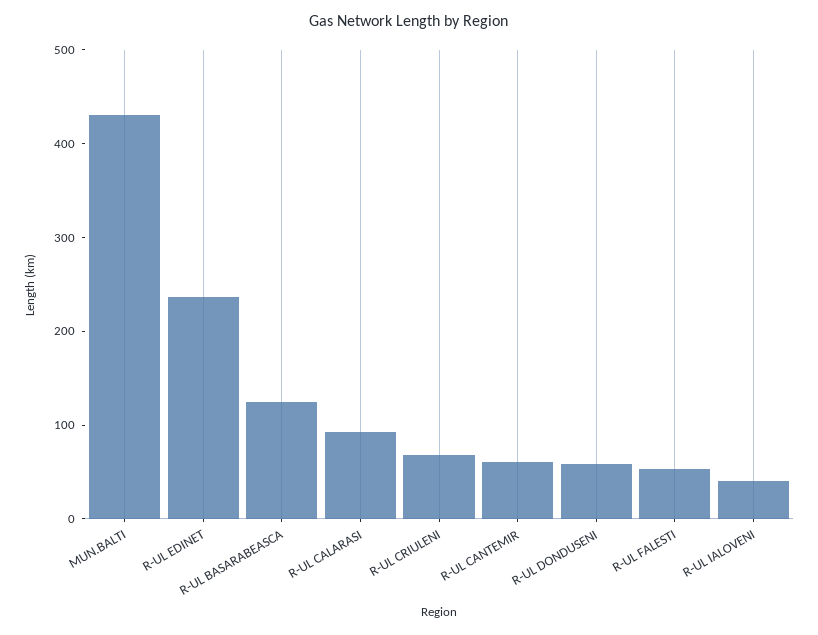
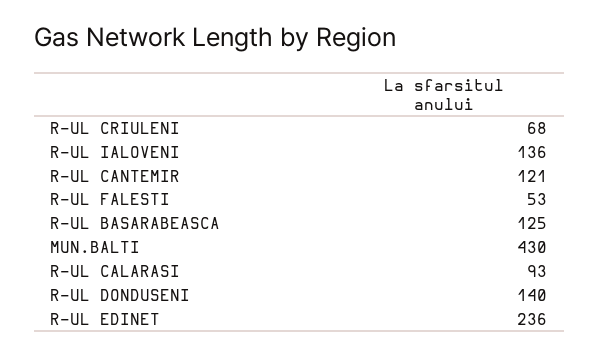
  {
    "MUN.BALTI": 430,
    "R-UL EDINET": 236,
    "R-UL BASARABEASCA": 125,
    "R-UL CALARASI": 93,
    "R-UL CRIULENI": 68,
-   "R-UL CANTEMIR": 60,
+   "R-UL CANTEMIR": 121,
-   "R-UL DONDUSENI": 60,
+   "R-UL DONDUSENI": 140,
    "R-UL FALESTI": 53,
-   "R-UL IALOVENI": 40
+   "R-UL IALOVENI": 136
  }

